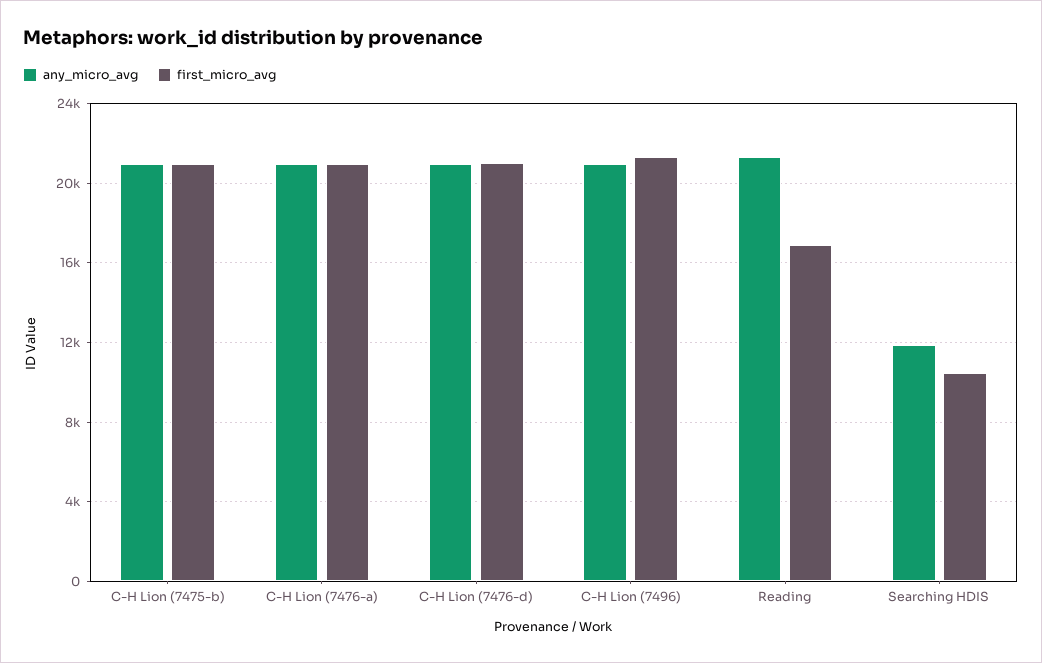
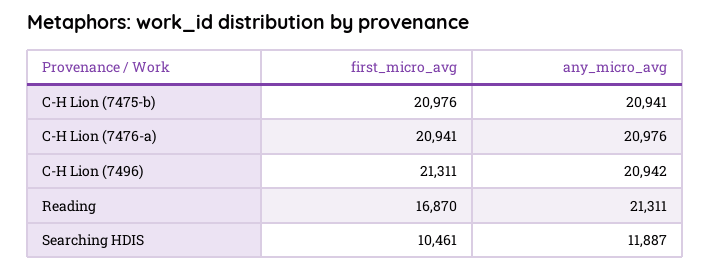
  {
    "any_micro_avg": {
      "C-H Lion (7475-b)": 20941,
      "C-H Lion (7476-a)": 20976,
-     "C-H Lion (7476-d)": 21000,
      "C-H Lion (7496)": 20942,
      "Reading": 21311,
      "Searching HDIS": 11887
    },
    "first_micro_avg": {
      "C-H Lion (7475-b)": 20976,
      "C-H Lion (7476-a)": 20941,
-     "C-H Lion (7476-d)": 21000,
      "C-H Lion (7496)": 21311,
      "Reading": 16870,
      "Searching HDIS": 10461
    }
  }

